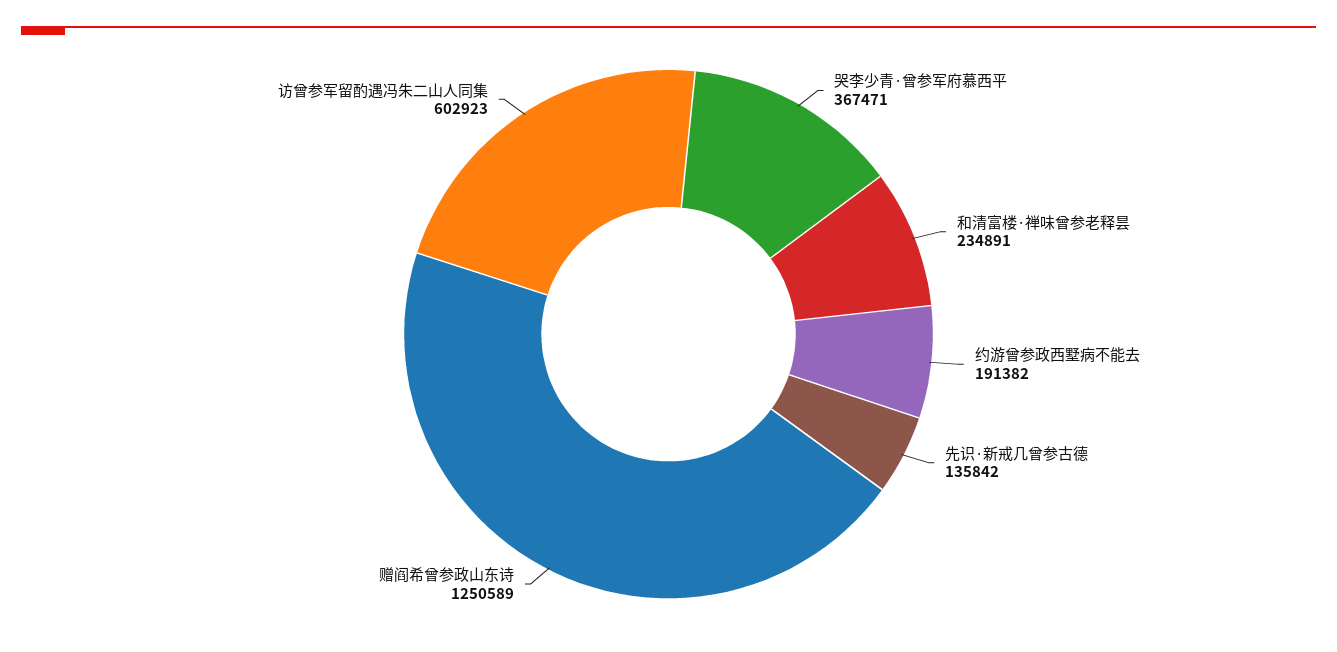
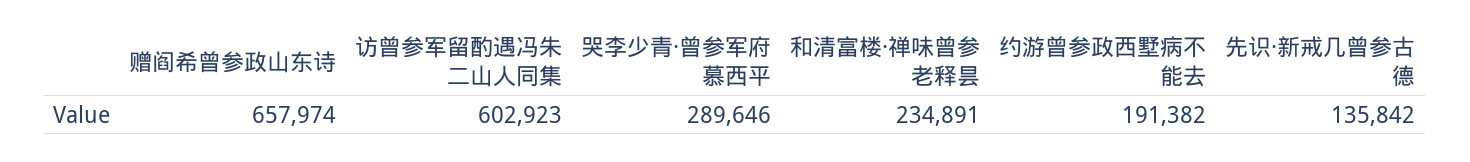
  {
-   "哭李少青·曾参军府慕西平": 367471,
+   "哭李少青·曾参军府慕西平": 289646,
    "和清富楼·禅味曾参老释昙": 234891,
    "约游曾参政西墅病不能去": 191382,
    "先识·新戒几曾参古德": 135842,
-   "赠阎希曾参政山东诗": 1250589,
+   "赠阎希曾参政山东诗": 657974,
    "访曾参军留酌遇冯朱二山人同集": 602923
  }

